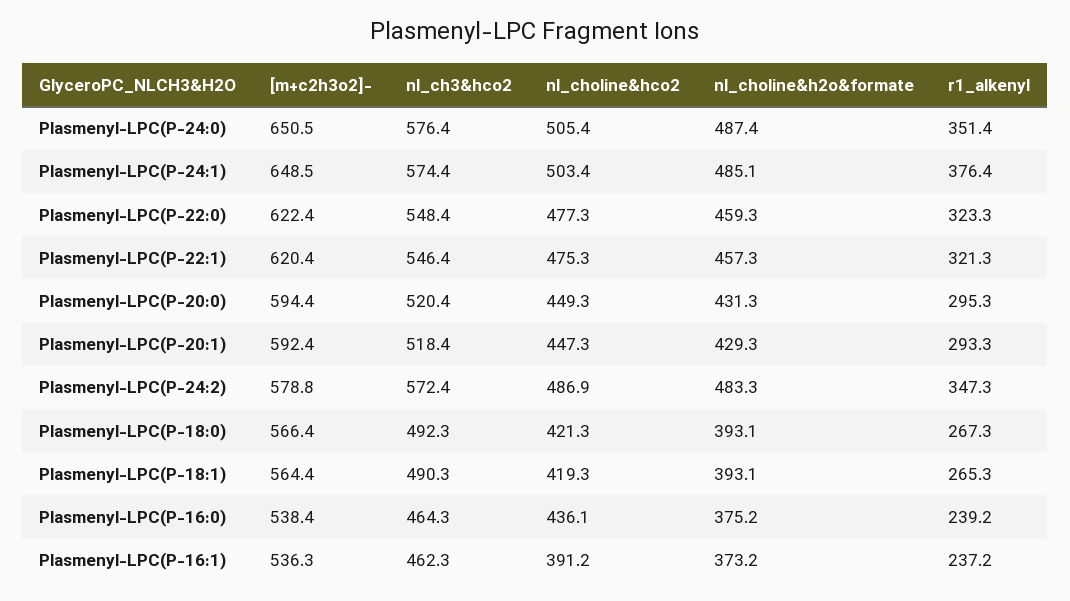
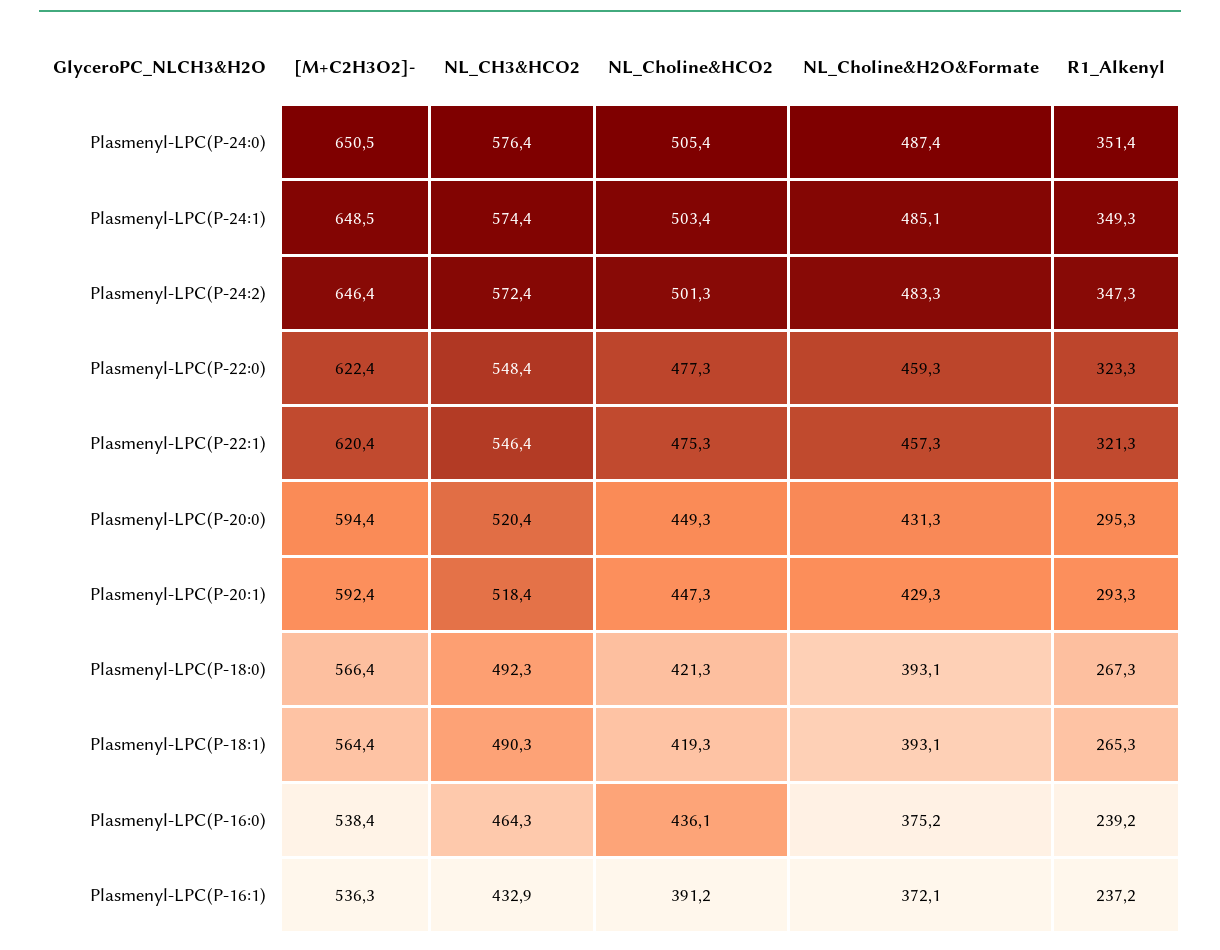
  {
    "[m+c2h3o2]-": {
      "Plasmenyl-LPC(P-24:0)": 650.5,
      "Plasmenyl-LPC(P-24:1)": 648.5,
      "Plasmenyl-LPC(P-22:0)": 622.4,
      "Plasmenyl-LPC(P-22:1)": 620.4,
      "Plasmenyl-LPC(P-20:0)": 594.4,
      "Plasmenyl-LPC(P-20:1)": 592.4,
-     "Plasmenyl-LPC(P-24:2)": 578.8,
+     "Plasmenyl-LPC(P-24:2)": 646.4,
      "Plasmenyl-LPC(P-18:0)": 566.4,
      "Plasmenyl-LPC(P-18:1)": 564.4,
      "Plasmenyl-LPC(P-16:0)": 538.4,
      "Plasmenyl-LPC(P-16:1)": 536.3
    },
    "nl_ch3&hco2": {
      "Plasmenyl-LPC(P-24:0)": 576.4,
      "Plasmenyl-LPC(P-24:1)": 574.4,
      "Plasmenyl-LPC(P-22:0)": 548.4,
      "Plasmenyl-LPC(P-22:1)": 546.4,
      "Plasmenyl-LPC(P-20:0)": 520.4,
      "Plasmenyl-LPC(P-20:1)": 518.4,
      "Plasmenyl-LPC(P-24:2)": 572.4,
      "Plasmenyl-LPC(P-18:0)": 492.3,
      "Plasmenyl-LPC(P-18:1)": 490.3,
      "Plasmenyl-LPC(P-16:0)": 464.3,
-     "Plasmenyl-LPC(P-16:1)": 462.3
+     "Plasmenyl-LPC(P-16:1)": 432.9
    },
    "nl_choline&hco2": {
      "Plasmenyl-LPC(P-24:0)": 505.4,
      "Plasmenyl-LPC(P-24:1)": 503.4,
      "Plasmenyl-LPC(P-22:0)": 477.3,
      "Plasmenyl-LPC(P-22:1)": 475.3,
      "Plasmenyl-LPC(P-20:0)": 449.3,
      "Plasmenyl-LPC(P-20:1)": 447.3,
-     "Plasmenyl-LPC(P-24:2)": 486.9,
+     "Plasmenyl-LPC(P-24:2)": 501.3,
      "Plasmenyl-LPC(P-18:0)": 421.3,
      "Plasmenyl-LPC(P-18:1)": 419.3,
      "Plasmenyl-LPC(P-16:0)": 436.1,
      "Plasmenyl-LPC(P-16:1)": 391.2
    },
    "nl_choline&h2o&formate": {
      "Plasmenyl-LPC(P-24:0)": 487.4,
      "Plasmenyl-LPC(P-24:1)": 485.1,
      "Plasmenyl-LPC(P-22:0)": 459.3,
      "Plasmenyl-LPC(P-22:1)": 457.3,
      "Plasmenyl-LPC(P-20:0)": 431.3,
      "Plasmenyl-LPC(P-20:1)": 429.3,
      "Plasmenyl-LPC(P-24:2)": 483.3,
      "Plasmenyl-LPC(P-18:0)": 393.1,
      "Plasmenyl-LPC(P-18:1)": 393.1,
      "Plasmenyl-LPC(P-16:0)": 375.2,
-     "Plasmenyl-LPC(P-16:1)": 373.2
+     "Plasmenyl-LPC(P-16:1)": 372.1
    },
    "r1_alkenyl": {
      "Plasmenyl-LPC(P-24:0)": 351.4,
-     "Plasmenyl-LPC(P-24:1)": 376.4,
+     "Plasmenyl-LPC(P-24:1)": 349.3,
      "Plasmenyl-LPC(P-22:0)": 323.3,
      "Plasmenyl-LPC(P-22:1)": 321.3,
      "Plasmenyl-LPC(P-20:0)": 295.3,
      "Plasmenyl-LPC(P-20:1)": 293.3,
      "Plasmenyl-LPC(P-24:2)": 347.3,
      "Plasmenyl-LPC(P-18:0)": 267.3,
      "Plasmenyl-LPC(P-18:1)": 265.3,
      "Plasmenyl-LPC(P-16:0)": 239.2,
      "Plasmenyl-LPC(P-16:1)": 237.2
    }
  }

